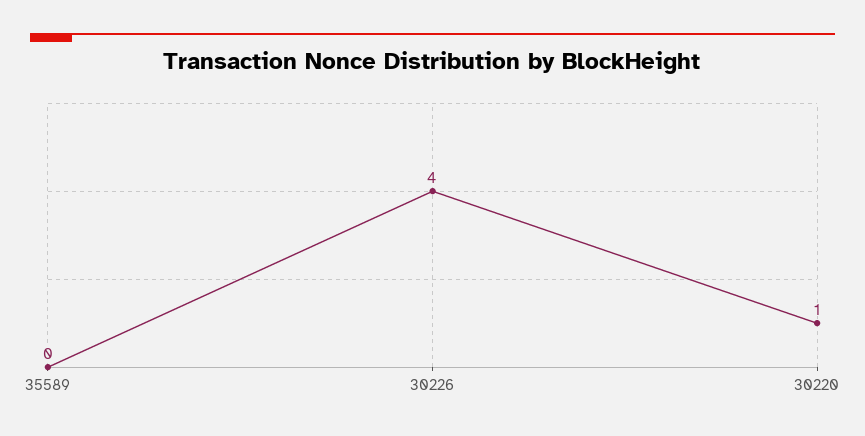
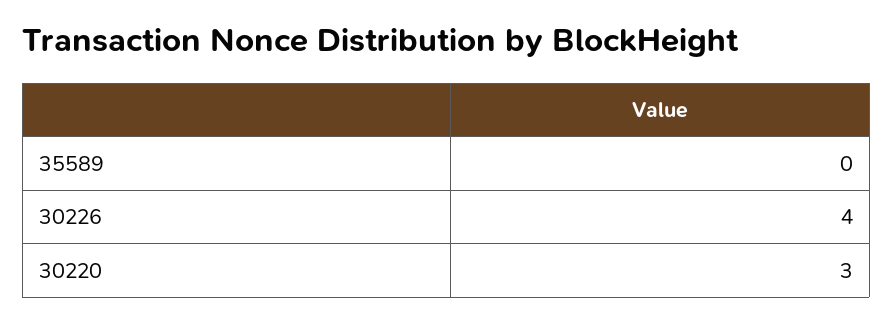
  {
    "35589": 0,
    "30226": 4,
-   "30220": 1
+   "30220": 3
  }

